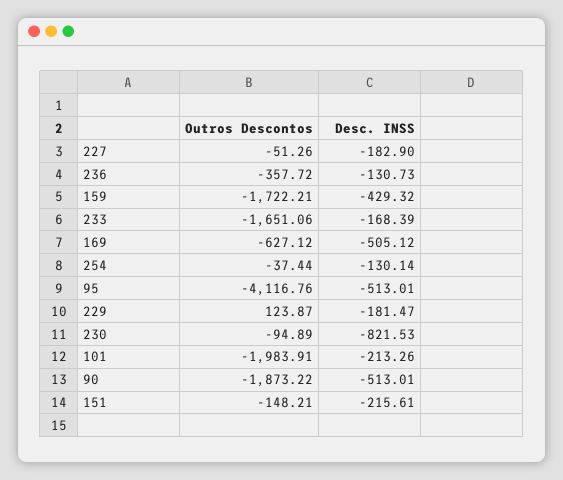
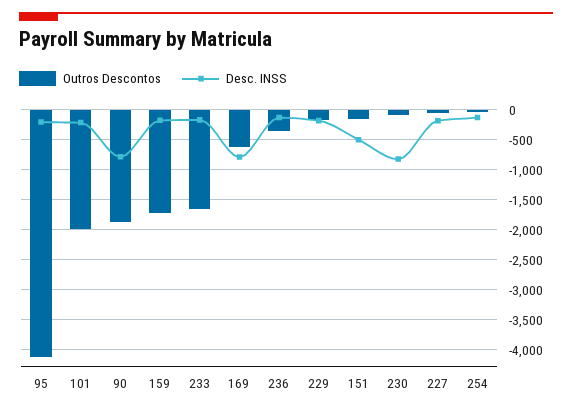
  {
    "Outros Descontos": {
      "227": -51.26,
      "236": -357.72,
      "159": -1722.21,
      "233": -1651.06,
      "169": -627.12,
      "254": -37.44,
      "95": -4116.76,
-     "229": 123.87,
+     "229": -200,
      "230": -94.89,
      "101": -1983.91,
      "90": -1873.22,
      "151": -148.21
    },
    "Desc. INSS": {
      "227": -182.9,
      "236": -130.73,
-     "159": -429.32,
+     "159": -200,
      "233": -168.39,
-     "169": -505.12,
+     "169": -800,
      "254": -130.14,
-     "95": -513.01,
+     "95": -200,
      "229": -181.47,
      "230": -821.53,
      "101": -213.26,
-     "90": -513.01,
+     "90": -800,
-     "151": -215.61
+     "151": -500
    }
  }

